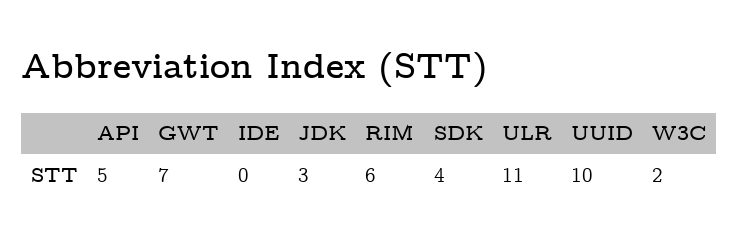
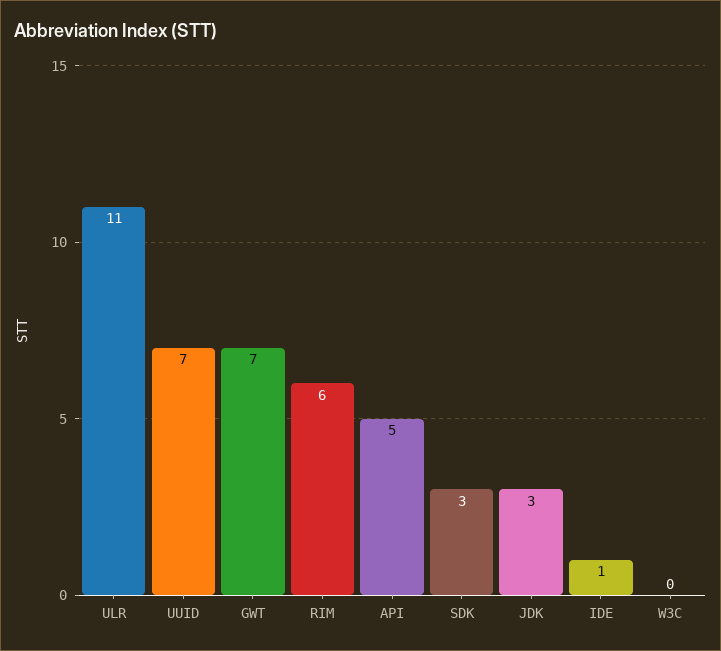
  {
    "API": 5,
    "GWT": 7,
-   "IDE": 0,
+   "IDE": 1,
    "JDK": 3,
    "RIM": 6,
-   "SDK": 4,
+   "SDK": 3,
    "ULR": 11,
-   "UUID": 10,
+   "UUID": 7,
-   "W3C": 2
+   "W3C": 0
  }

